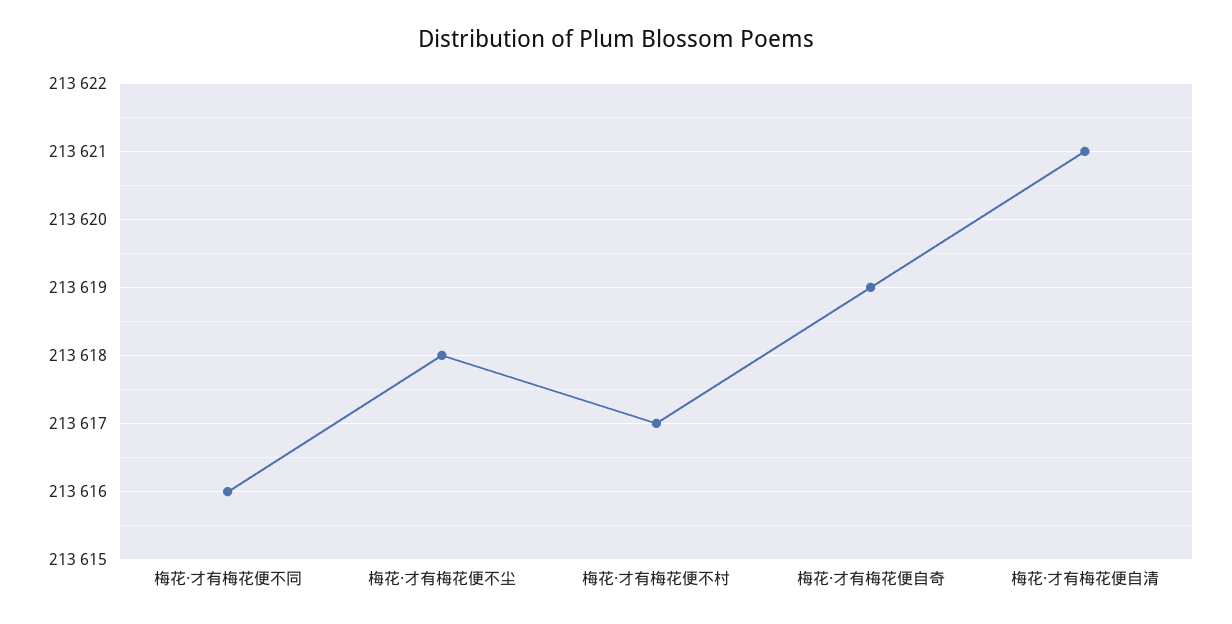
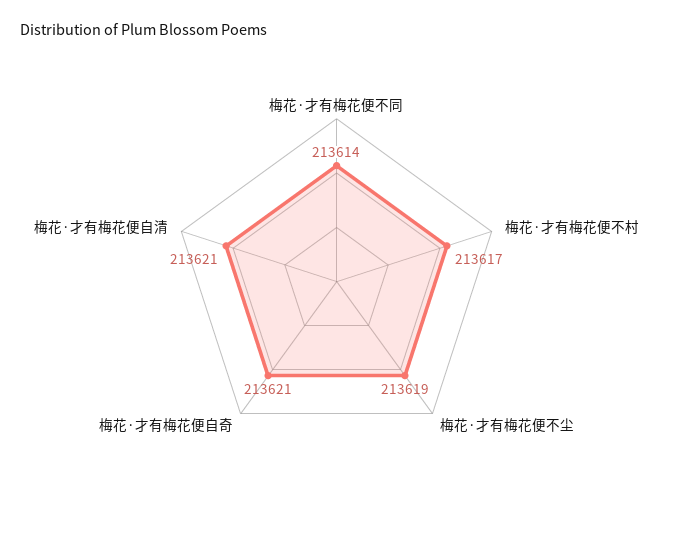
  {
-   "梅花·才有梅花便不同": 213616,
+   "梅花·才有梅花便不同": 213614,
-   "梅花·才有梅花便不尘": 213618,
+   "梅花·才有梅花便不尘": 213619,
    "梅花·才有梅花便不村": 213617,
-   "梅花·才有梅花便自奇": 213619,
+   "梅花·才有梅花便自奇": 213621,
    "梅花·才有梅花便自清": 213621
  }

